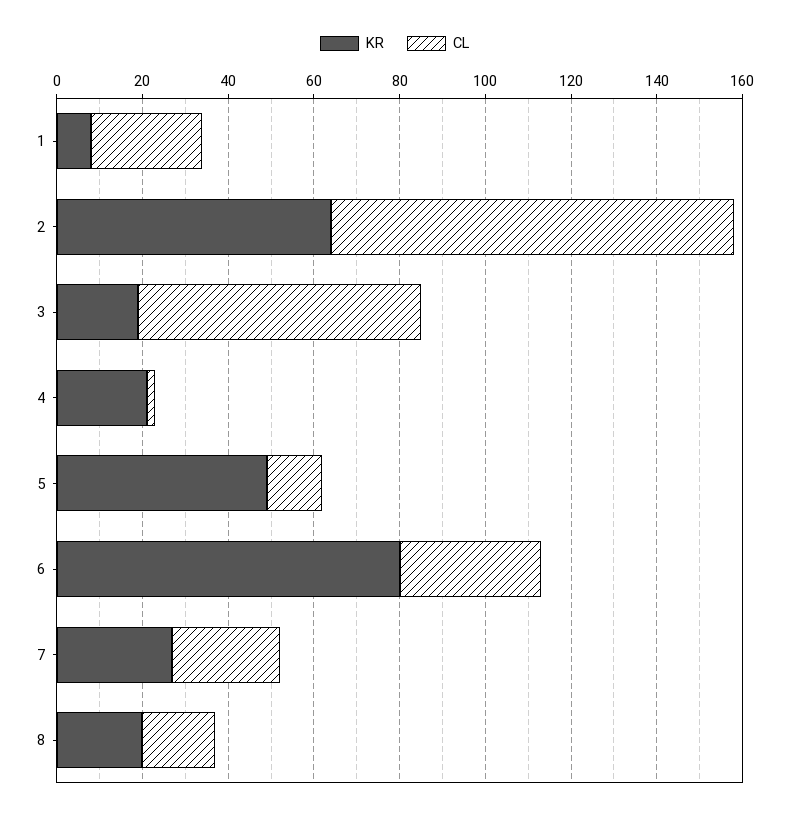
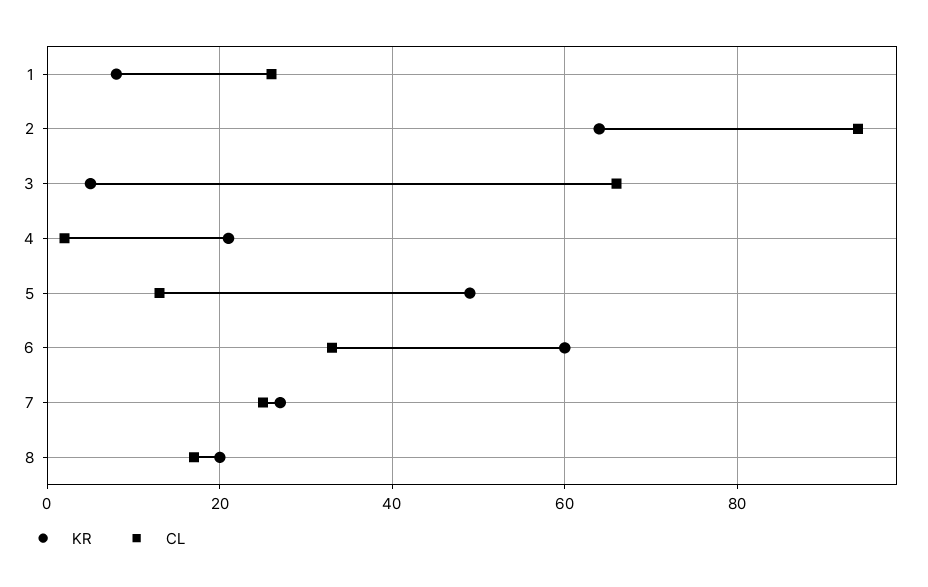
  {
    "KR": {
      "1": 10,
      "2": 65,
-     "3": 20,
+     "3": 5,
      "4": 20,
      "5": 50,
-     "6": 80,
+     "6": 60,
      "7": 25,
      "8": 20
    },
    "CL": {
      "1": 25,
      "2": 95,
      "3": 65,
      "4": 0,
      "5": 15,
      "6": 35,
      "7": 25,
      "8": 15
    }
  }

